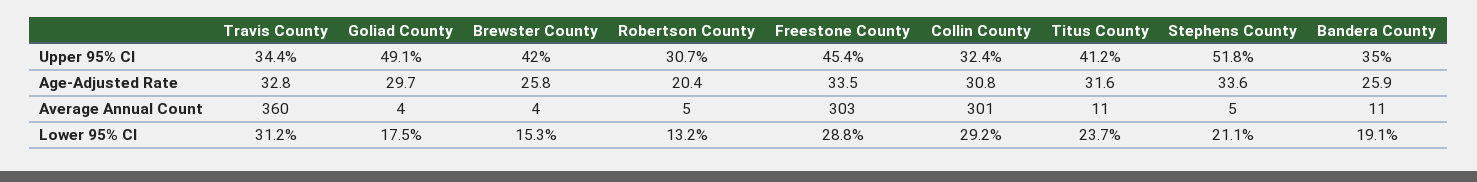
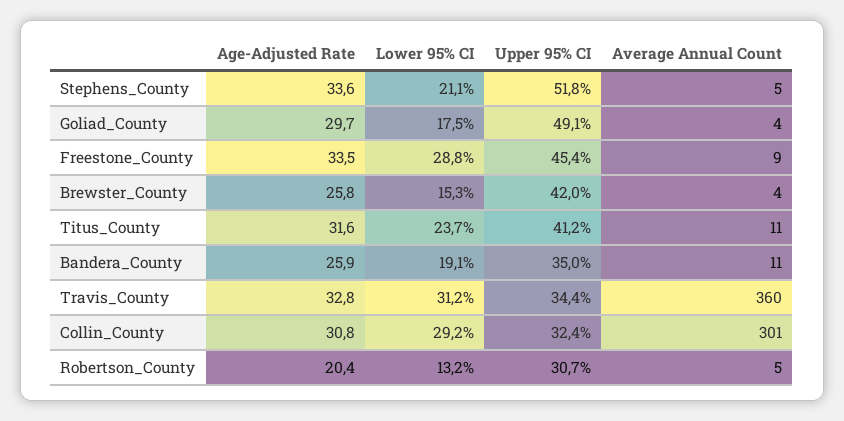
  {
    "Travis County": {
      "Upper 95% CI": 34.4,
      "Age-Adjusted Rate": 32.8,
      "Average Annual Count": 360,
      "Lower 95% CI": 31.2
    },
    "Goliad County": {
      "Upper 95% CI": 49.1,
      "Age-Adjusted Rate": 29.7,
      "Average Annual Count": 4,
      "Lower 95% CI": 17.5
    },
    "Brewster County": {
      "Upper 95% CI": 42,
      "Age-Adjusted Rate": 25.8,
      "Average Annual Count": 4,
      "Lower 95% CI": 15.3
    },
    "Robertson County": {
      "Upper 95% CI": 30.7,
      "Age-Adjusted Rate": 20.4,
      "Average Annual Count": 5,
      "Lower 95% CI": 13.2
    },
    "Freestone County": {
      "Upper 95% CI": 45.4,
      "Age-Adjusted Rate": 33.5,
-     "Average Annual Count": 303,
+     "Average Annual Count": 9,
      "Lower 95% CI": 28.8
    },
    "Collin County": {
      "Upper 95% CI": 32.4,
      "Age-Adjusted Rate": 30.8,
      "Average Annual Count": 301,
      "Lower 95% CI": 29.2
    },
    "Titus County": {
      "Upper 95% CI": 41.2,
      "Age-Adjusted Rate": 31.6,
      "Average Annual Count": 11,
      "Lower 95% CI": 23.7
    },
    "Stephens County": {
      "Upper 95% CI": 51.8,
      "Age-Adjusted Rate": 33.6,
      "Average Annual Count": 5,
      "Lower 95% CI": 21.1
    },
    "Bandera County": {
      "Upper 95% CI": 35,
      "Age-Adjusted Rate": 25.9,
      "Average Annual Count": 11,
      "Lower 95% CI": 19.1
    }
  }

